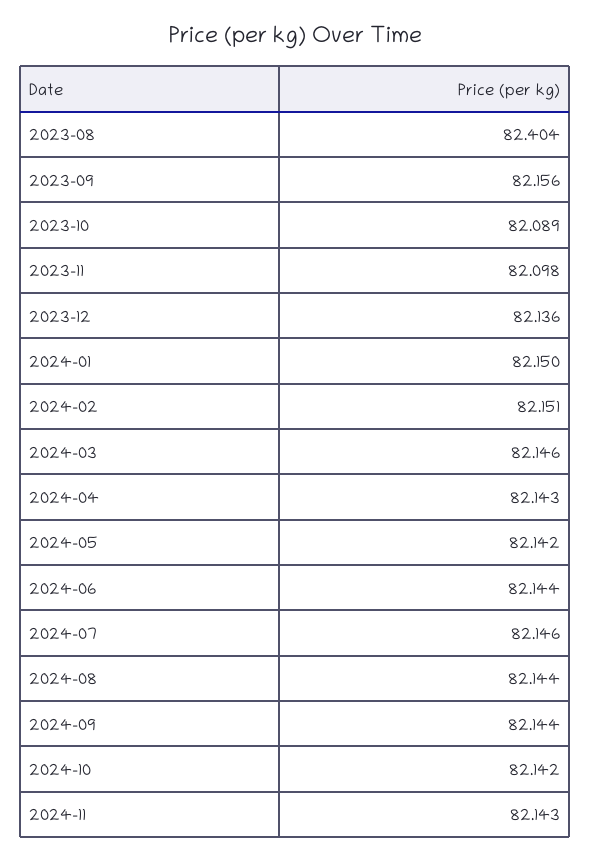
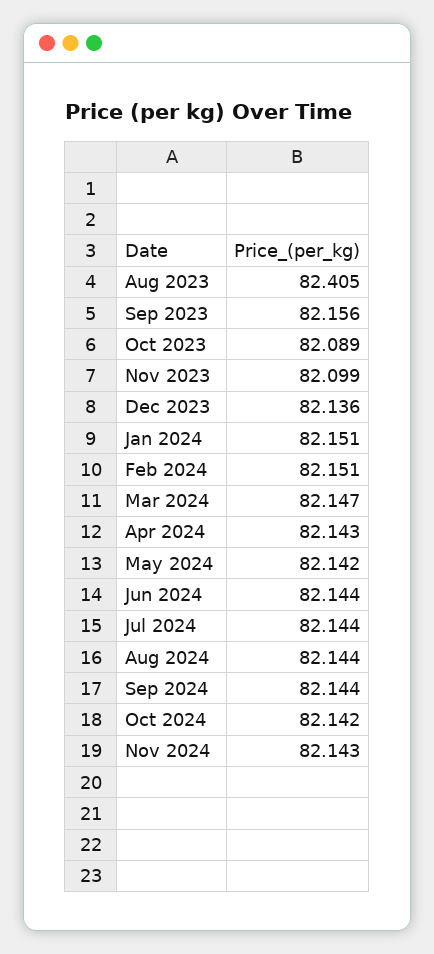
  {
-   "2023-08": 82.404,
+   "2023-08": 82.405,
    "2023-09": 82.156,
    "2023-10": 82.089,
-   "2023-11": 82.098,
+   "2023-11": 82.099,
    "2023-12": 82.136,
-   "2024-01": 82.15,
+   "2024-01": 82.151,
    "2024-02": 82.151,
-   "2024-03": 82.146,
+   "2024-03": 82.147,
    "2024-04": 82.143,
    "2024-05": 82.142,
    "2024-06": 82.144,
-   "2024-07": 82.146,
+   "2024-07": 82.144,
    "2024-08": 82.144,
    "2024-09": 82.144,
    "2024-10": 82.142,
    "2024-11": 82.143
  }

